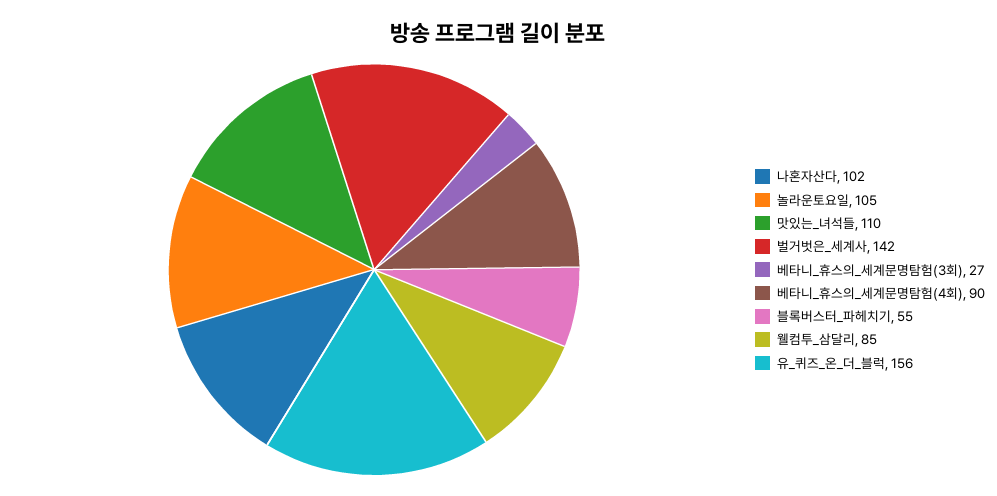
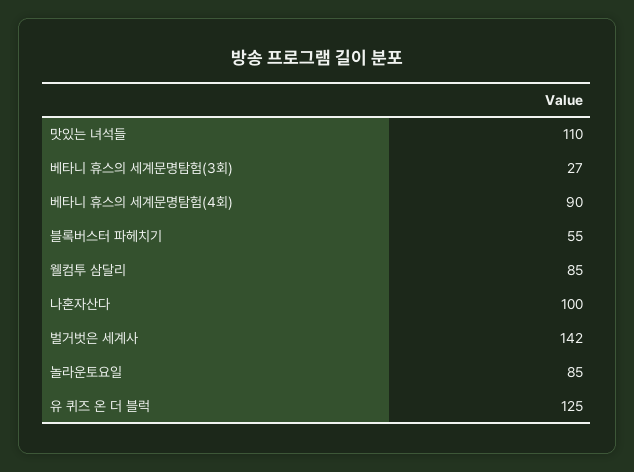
  {
-   "나혼자산다": 102,
+   "나혼자산다": 100,
-   "놀라운토요일": 105,
+   "놀라운토요일": 85,
    "맛있는_녀석들": 110,
    "벌거벗은_세계사": 142,
    "베타니_휴스의_세계문명탐험(3회)": 27,
    "베타니_휴스의_세계문명탐험(4회)": 90,
    "블록버스터_파헤치기": 55,
    "웰컴투_삼달리": 85,
-   "유_퀴즈_온_더_블럭": 156
+   "유_퀴즈_온_더_블럭": 125
  }

